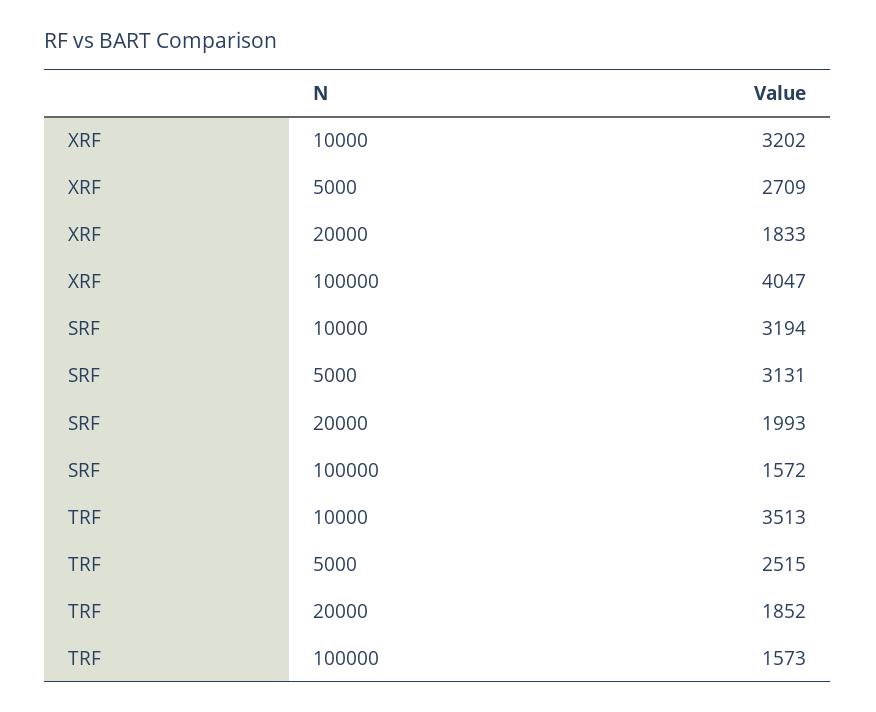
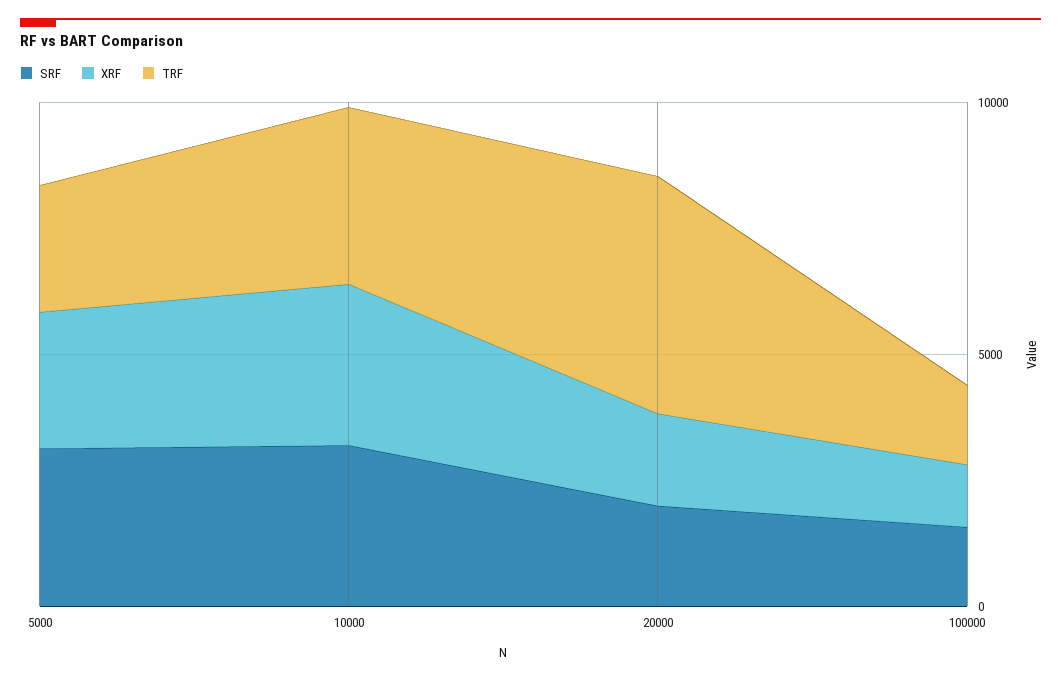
  {
    "XRF": {
      "10000": 3202,
      "5000": 2709,
      "20000": 1833,
-     "100000": 4047
+     "100000": 1000
    },
    "SRF": {
      "10000": 3194,
      "5000": 3131,
      "20000": 1993,
      "100000": 1572
    },
    "TRF": {
      "10000": 3513,
      "5000": 2515,
-     "20000": 1852,
+     "20000": 5000,
      "100000": 1573
    }
  }

